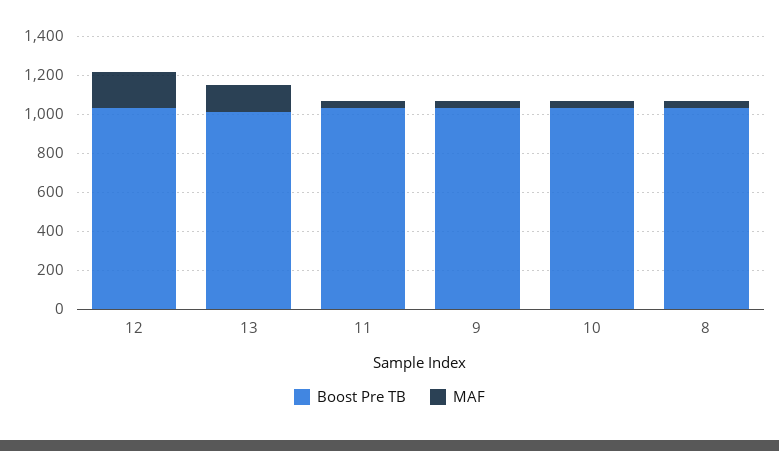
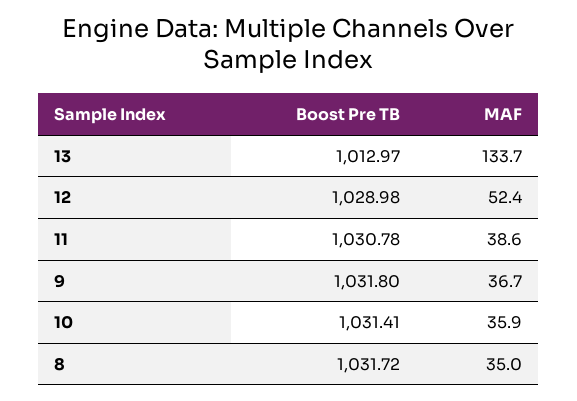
  {
    "Boost Pre TB": {
      "12": 1028.98,
      "13": 1012.97,
      "11": 1030.78,
      "9": 1031.8,
      "10": 1031.41,
      "8": 1031.72
    },
    "MAF": {
-     "12": 200,
+     "12": 52.4,
      "13": 133.7,
      "11": 38.6,
      "9": 36.7,
      "10": 35.9,
      "8": 35
    }
  }

